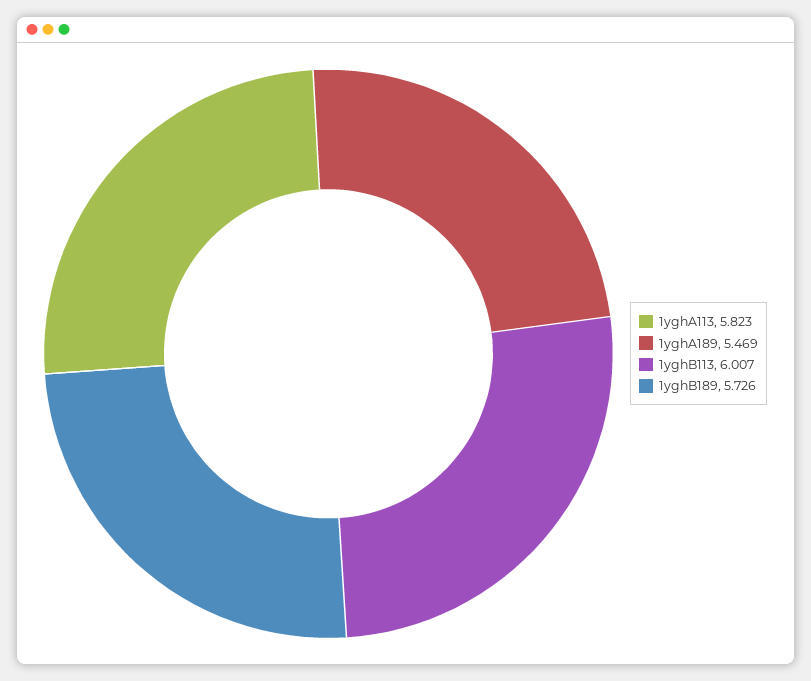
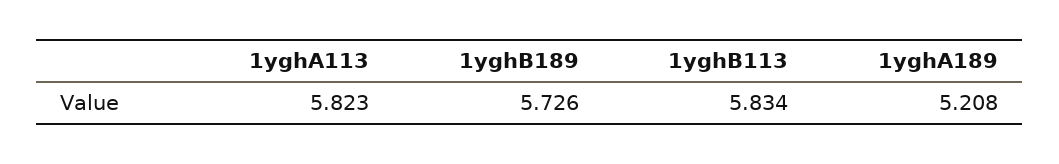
  {
    "1yghA113": 5.823,
-   "1yghA189": 5.469,
+   "1yghA189": 5.208,
-   "1yghB113": 6.007,
+   "1yghB113": 5.834,
    "1yghB189": 5.726
  }

